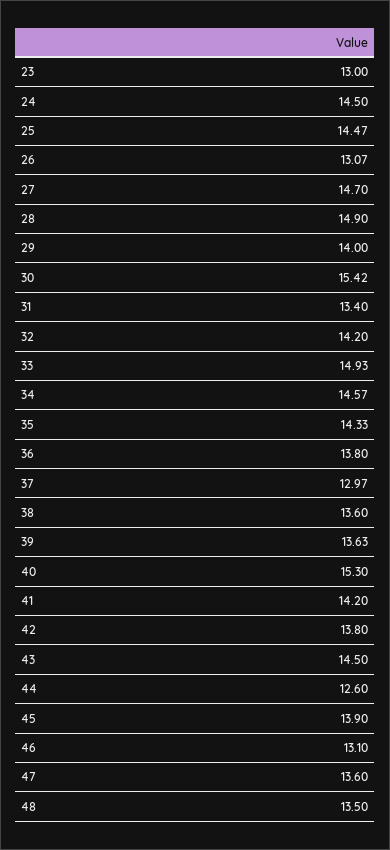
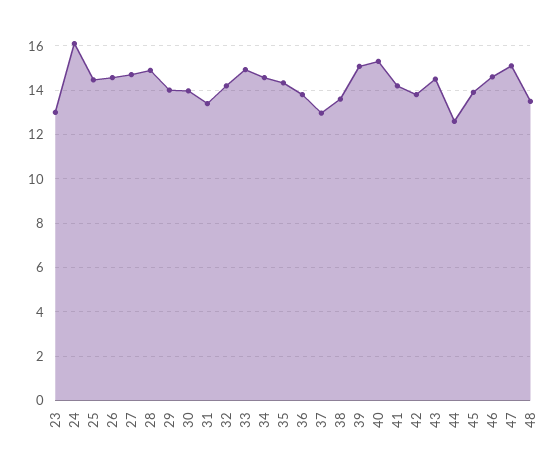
  {
    "23": 13,
-   "24": 14.5,
+   "24": 16,
    "25": 14.47,
-   "26": 13.07,
+   "26": 14.5,
    "27": 14.7,
    "28": 14.9,
    "29": 14,
-   "30": 15.42,
+   "30": 14,
    "31": 13.4,
    "32": 14.2,
    "33": 14.93,
    "34": 14.57,
    "35": 14.33,
    "36": 13.8,
    "37": 12.97,
    "38": 13.6,
-   "39": 13.63,
+   "39": 15,
    "40": 15.3,
    "41": 14.2,
    "42": 13.8,
    "43": 14.5,
    "44": 12.6,
    "45": 13.9,
-   "46": 13.1,
+   "46": 14.5,
-   "47": 13.6,
+   "47": 15,
    "48": 13.5
  }

